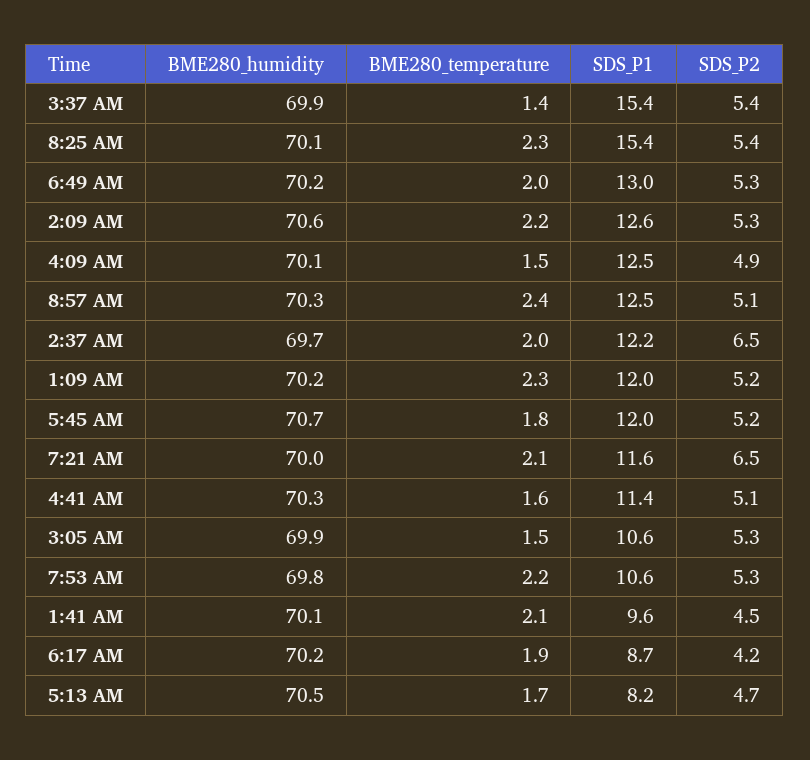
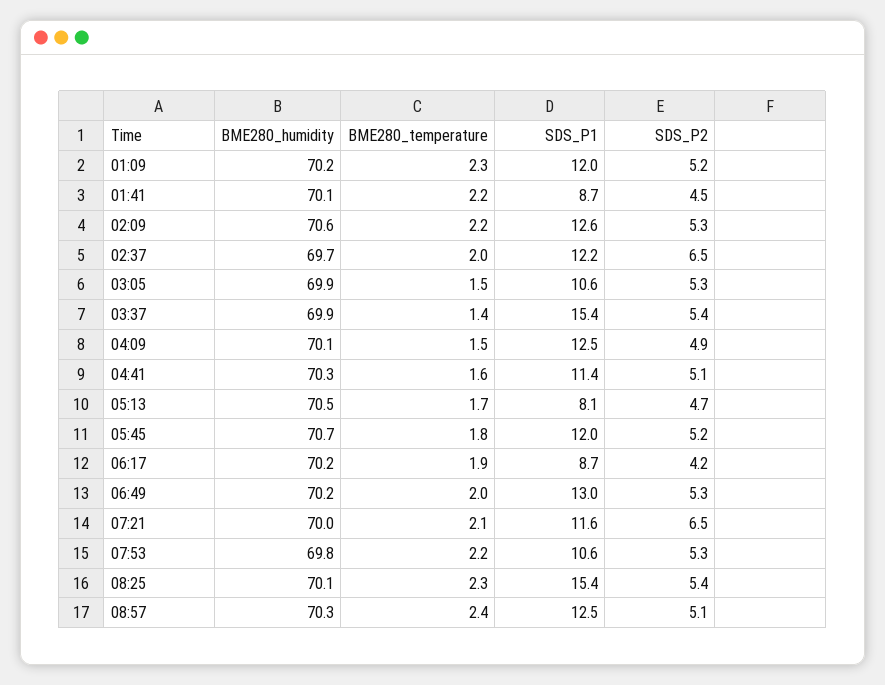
  {
    "BME280_humidity": {
      "3:37 AM": 69.9,
      "8:25 AM": 70.1,
      "6:49 AM": 70.2,
      "2:09 AM": 70.6,
      "4:09 AM": 70.1,
      "8:57 AM": 70.3,
      "2:37 AM": 69.7,
      "1:09 AM": 70.2,
      "5:45 AM": 70.7,
      "7:21 AM": 70,
      "4:41 AM": 70.3,
      "3:05 AM": 69.9,
      "7:53 AM": 69.8,
      "1:41 AM": 70.1,
      "6:17 AM": 70.2,
      "5:13 AM": 70.5
    },
    "BME280_temperature": {
      "3:37 AM": 1.4,
      "8:25 AM": 2.3,
      "6:49 AM": 2,
      "2:09 AM": 2.2,
      "4:09 AM": 1.5,
      "8:57 AM": 2.4,
      "2:37 AM": 2,
      "1:09 AM": 2.3,
      "5:45 AM": 1.8,
      "7:21 AM": 2.1,
      "4:41 AM": 1.6,
      "3:05 AM": 1.5,
      "7:53 AM": 2.2,
-     "1:41 AM": 2.1,
+     "1:41 AM": 2.2,
      "6:17 AM": 1.9,
      "5:13 AM": 1.7
    },
    "SDS_P1": {
      "3:37 AM": 15.4,
      "8:25 AM": 15.4,
      "6:49 AM": 13,
      "2:09 AM": 12.6,
      "4:09 AM": 12.5,
      "8:57 AM": 12.5,
      "2:37 AM": 12.2,
      "1:09 AM": 12,
      "5:45 AM": 12,
      "7:21 AM": 11.6,
      "4:41 AM": 11.4,
      "3:05 AM": 10.6,
      "7:53 AM": 10.6,
-     "1:41 AM": 9.6,
+     "1:41 AM": 8.7,
      "6:17 AM": 8.7,
-     "5:13 AM": 8.2
+     "5:13 AM": 8.1
    },
    "SDS_P2": {
      "3:37 AM": 5.4,
      "8:25 AM": 5.4,
      "6:49 AM": 5.3,
      "2:09 AM": 5.3,
      "4:09 AM": 4.9,
      "8:57 AM": 5.1,
      "2:37 AM": 6.5,
      "1:09 AM": 5.2,
      "5:45 AM": 5.2,
      "7:21 AM": 6.5,
      "4:41 AM": 5.1,
      "3:05 AM": 5.3,
      "7:53 AM": 5.3,
      "1:41 AM": 4.5,
      "6:17 AM": 4.2,
      "5:13 AM": 4.7
    }
  }

